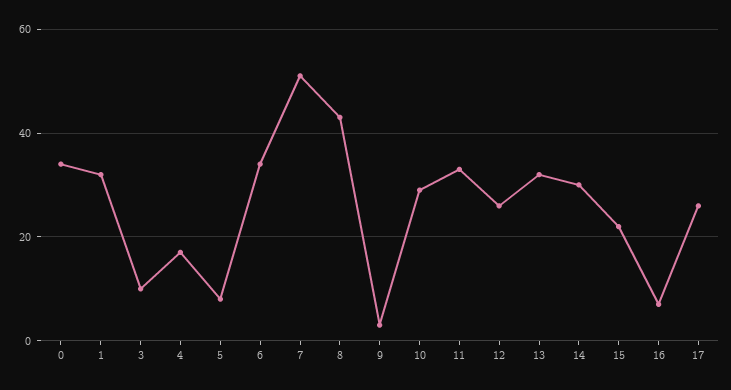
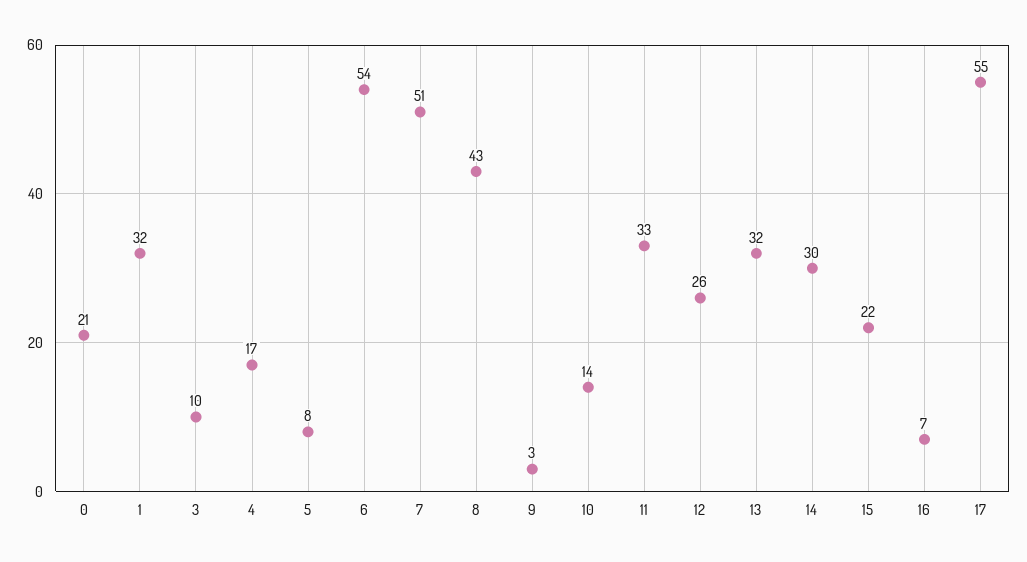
  {
-   "0": 35,
+   "0": 21,
    "1": 32,
    "3": 10,
    "4": 17,
    "5": 8,
-   "6": 35,
+   "6": 54,
    "7": 51,
    "8": 43,
    "9": 3,
-   "10": 30,
+   "10": 14,
    "11": 33,
    "12": 26,
    "13": 32,
    "14": 30,
    "15": 22,
    "16": 7,
-   "17": 25
+   "17": 55
  }

